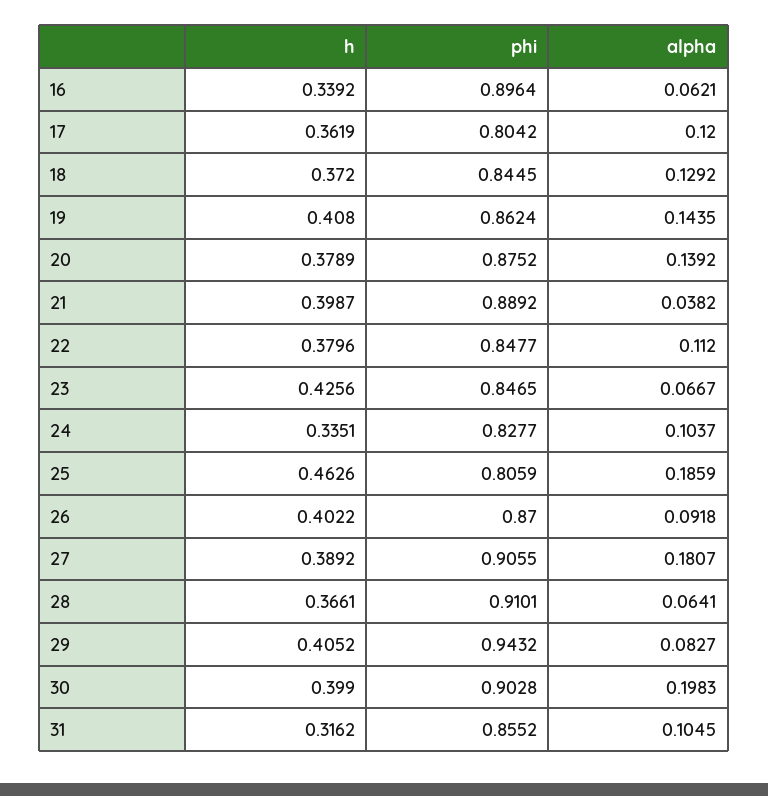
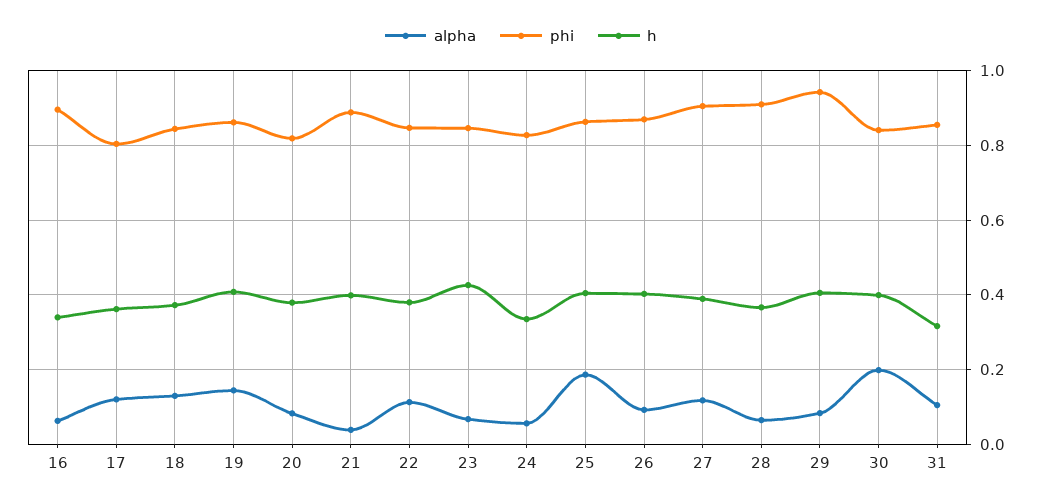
  {
    "h": {
      "16": 0.3392,
      "17": 0.3619,
      "18": 0.372,
      "19": 0.408,
      "20": 0.3789,
      "21": 0.3987,
      "22": 0.3796,
      "23": 0.4256,
      "24": 0.3351,
-     "25": 0.4626,
+     "25": 0.4,
      "26": 0.4022,
      "27": 0.3892,
      "28": 0.3661,
      "29": 0.4052,
      "30": 0.399,
      "31": 0.3162
    },
    "phi": {
      "16": 0.8964,
      "17": 0.8042,
      "18": 0.8445,
      "19": 0.8624,
-     "20": 0.8752,
+     "20": 0.82,
      "21": 0.8892,
      "22": 0.8477,
      "23": 0.8465,
      "24": 0.8277,
-     "25": 0.8059,
+     "25": 0.86,
      "26": 0.87,
      "27": 0.9055,
      "28": 0.9101,
      "29": 0.9432,
-     "30": 0.9028,
+     "30": 0.84,
      "31": 0.8552
    },
    "alpha": {
      "16": 0.0621,
      "17": 0.12,
      "18": 0.1292,
      "19": 0.1435,
-     "20": 0.1392,
+     "20": 0.08,
      "21": 0.0382,
      "22": 0.112,
      "23": 0.0667,
-     "24": 0.1037,
+     "24": 0.06,
      "25": 0.1859,
      "26": 0.0918,
-     "27": 0.1807,
+     "27": 0.12,
      "28": 0.0641,
      "29": 0.0827,
      "30": 0.1983,
      "31": 0.1045
    }
  }

